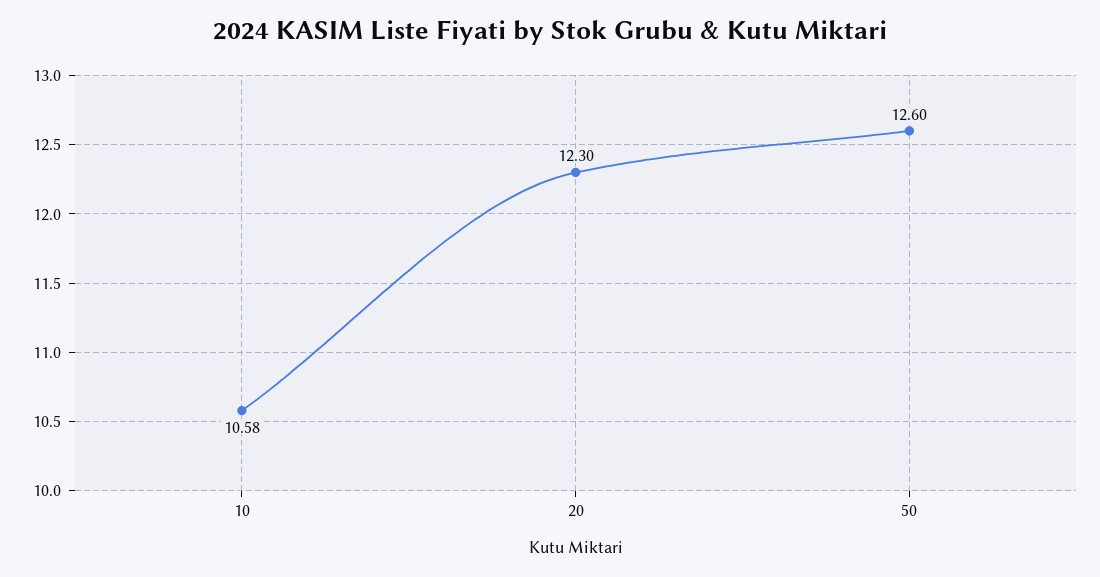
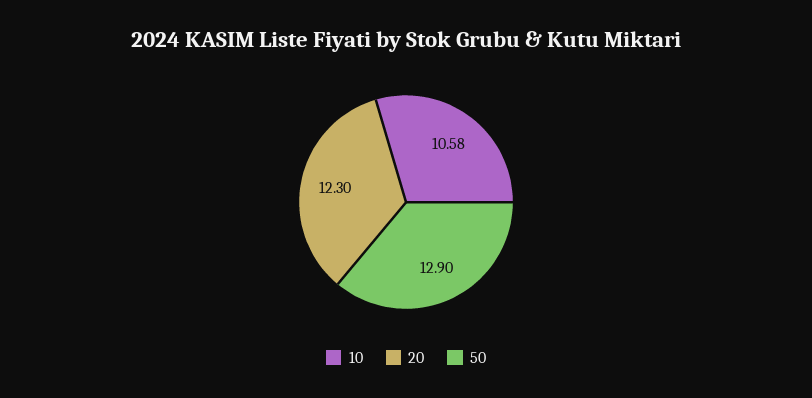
  {
    "10": 10.58,
    "20": 12.3,
-   "50": 12.6
+   "50": 12.9
  }

